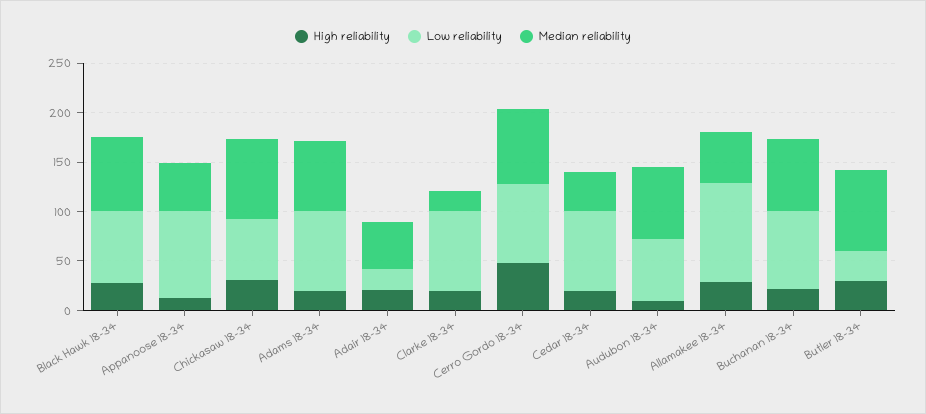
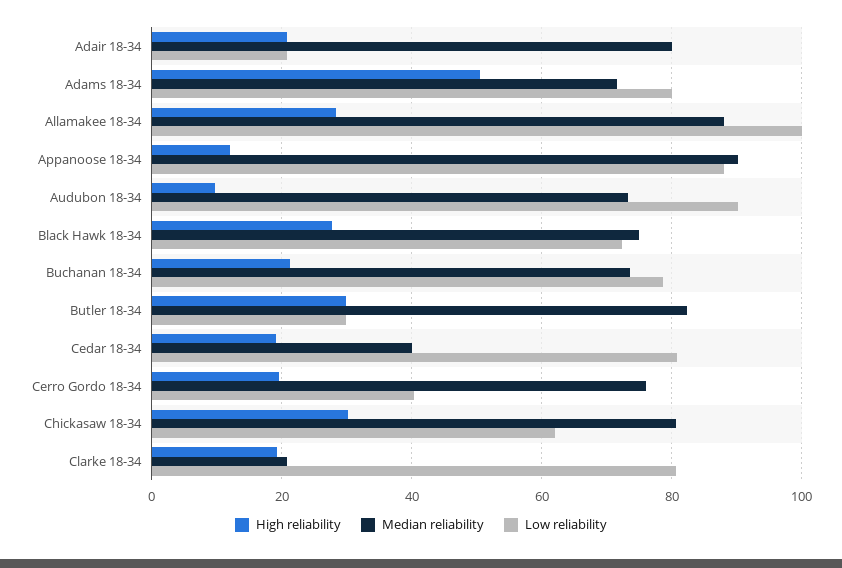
  {
    "High reliability": {
      "Black Hawk 18-34": 28,
      "Appanoose 18-34": 12,
      "Chickasaw 18-34": 30,
-     "Adams 18-34": 20,
+     "Adams 18-34": 50,
      "Adair 18-34": 20,
      "Clarke 18-34": 20,
-     "Cerro Gordo 18-34": 50,
+     "Cerro Gordo 18-34": 20,
      "Cedar 18-34": 20,
      "Audubon 18-34": 10,
      "Allamakee 18-34": 28,
      "Buchanan 18-34": 22,
      "Butler 18-34": 30
    },
    "Low reliability": {
      "Black Hawk 18-34": 72,
      "Appanoose 18-34": 88,
      "Chickasaw 18-34": 62,
      "Adams 18-34": 80,
      "Adair 18-34": 20,
      "Clarke 18-34": 80,
-     "Cerro Gordo 18-34": 80,
+     "Cerro Gordo 18-34": 40,
      "Cedar 18-34": 80,
-     "Audubon 18-34": 60,
+     "Audubon 18-34": 90,
      "Allamakee 18-34": 100,
      "Buchanan 18-34": 78,
      "Butler 18-34": 30
    },
    "Median reliability": {
      "Black Hawk 18-34": 74,
-     "Appanoose 18-34": 50,
+     "Appanoose 18-34": 90,
      "Chickasaw 18-34": 80,
      "Adams 18-34": 72,
-     "Adair 18-34": 50,
+     "Adair 18-34": 80,
      "Clarke 18-34": 20,
      "Cerro Gordo 18-34": 76,
      "Cedar 18-34": 40,
      "Audubon 18-34": 74,
-     "Allamakee 18-34": 50,
+     "Allamakee 18-34": 88,
      "Buchanan 18-34": 74,
      "Butler 18-34": 82
    }
  }

